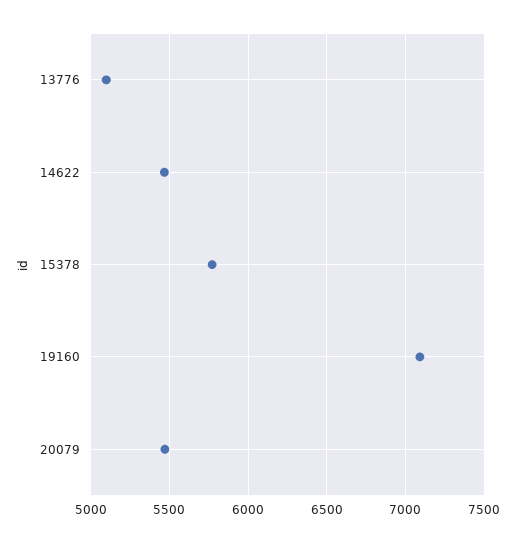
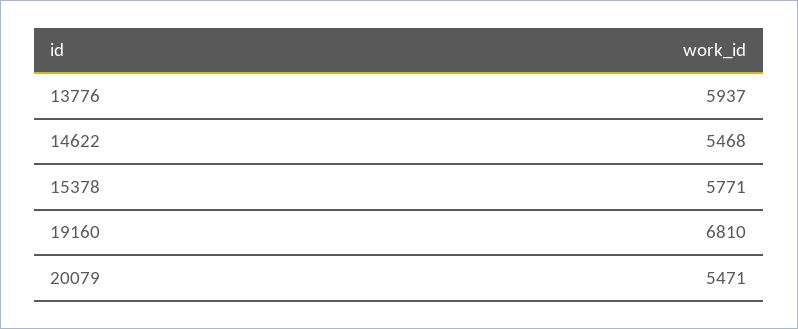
  {
-   "13776": 5100,
+   "13776": 5937,
    "14622": 5468,
    "15378": 5771,
-   "19160": 7100,
+   "19160": 6810,
    "20079": 5471
  }

